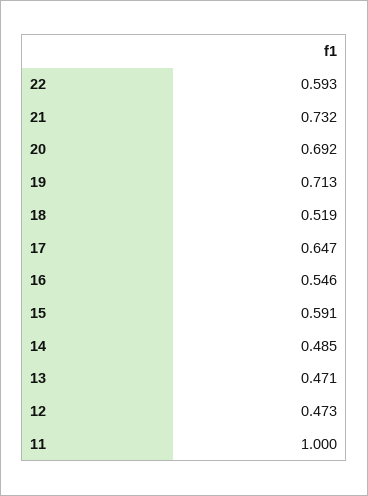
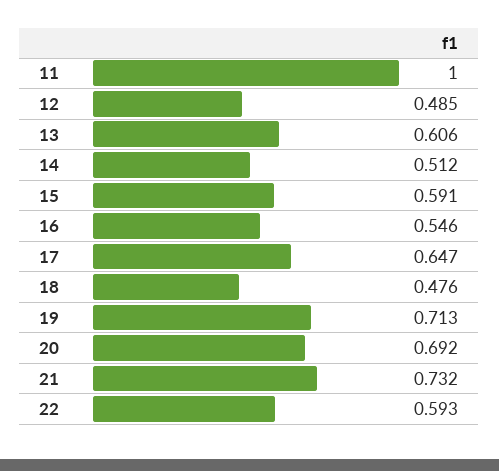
  {
    "22": 0.593,
    "21": 0.732,
    "20": 0.692,
    "19": 0.713,
-   "18": 0.519,
+   "18": 0.476,
    "17": 0.647,
    "16": 0.546,
    "15": 0.591,
-   "14": 0.485,
+   "14": 0.512,
-   "13": 0.471,
+   "13": 0.606,
-   "12": 0.473,
+   "12": 0.485,
    "11": 1
  }

